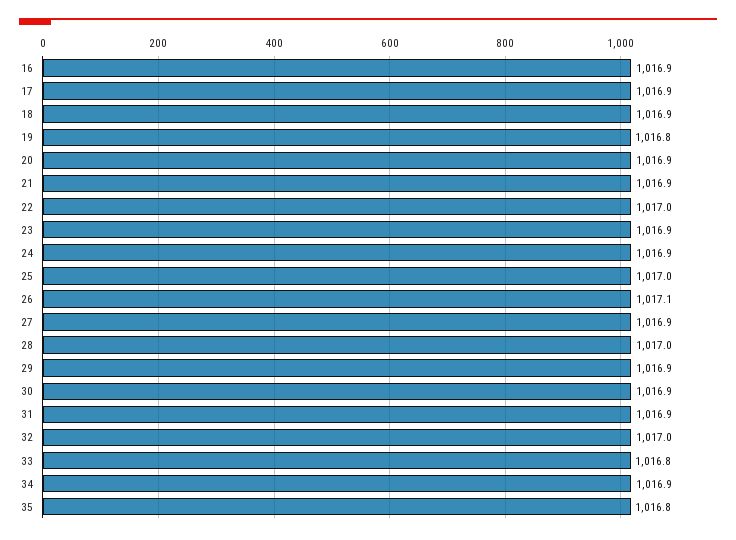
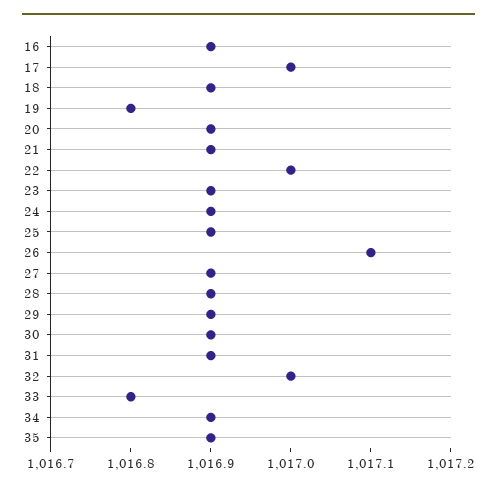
  {
    "16": 1016.9,
-   "17": 1016.9,
+   "17": 1017,
    "18": 1016.9,
    "19": 1016.8,
    "20": 1016.9,
    "21": 1016.9,
    "22": 1017,
    "23": 1016.9,
    "24": 1016.9,
-   "25": 1017,
+   "25": 1016.9,
    "26": 1017.1,
    "27": 1016.9,
-   "28": 1017,
+   "28": 1016.9,
    "29": 1016.9,
    "30": 1016.9,
    "31": 1016.9,
    "32": 1017,
    "33": 1016.8,
    "34": 1016.9,
-   "35": 1016.8
+   "35": 1016.9
  }

